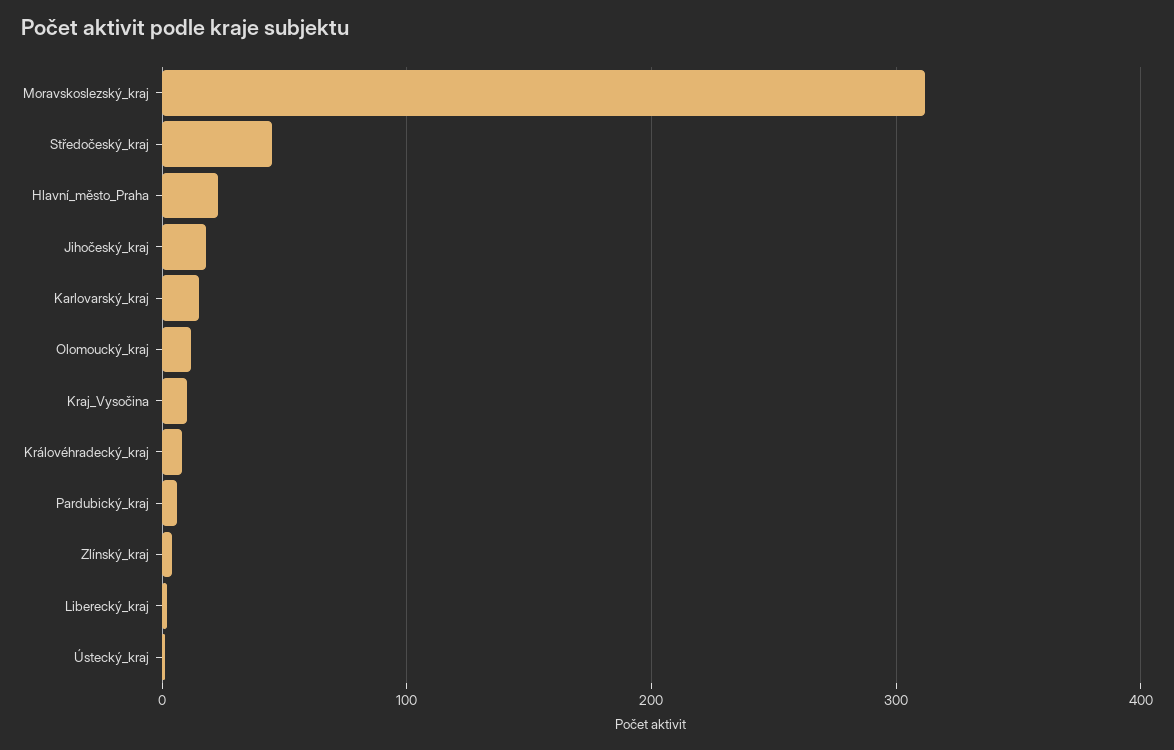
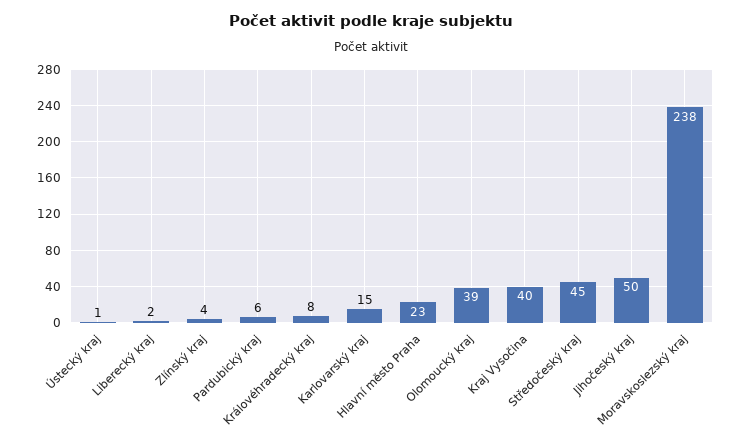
  {
-   "Moravskoslezský_kraj": 310,
+   "Moravskoslezský_kraj": 238,
    "Středočeský_kraj": 45,
    "Hlavní_město_Praha": 23,
-   "Jihočeský_kraj": 20,
+   "Jihočeský_kraj": 50,
    "Karlovarský_kraj": 15,
-   "Olomoucký_kraj": 10,
+   "Olomoucký_kraj": 39,
-   "Kraj_Vysočina": 10,
+   "Kraj_Vysočina": 40,
    "Královéhradecký_kraj": 8,
    "Pardubický_kraj": 6,
    "Zlínský_kraj": 4,
    "Liberecký_kraj": 2,
    "Ústecký_kraj": 1
  }

